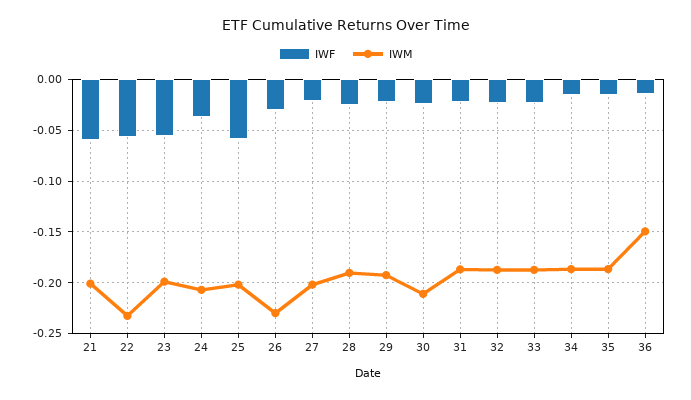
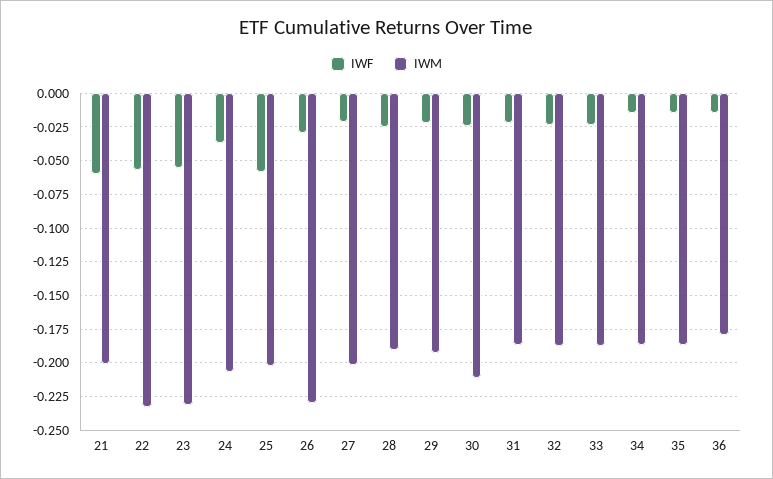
  {
    "IWF": {
      "21": -0.06,
      "22": -0.055,
      "23": -0.055,
      "24": -0.035,
      "25": -0.06,
      "26": -0.03,
      "27": -0.02,
      "28": -0.025,
      "29": -0.02,
      "30": -0.025,
      "31": -0.02,
      "32": -0.025,
      "33": -0.025,
      "34": -0.015,
      "35": -0.015,
      "36": -0.015
    },
    "IWM": {
      "21": -0.2,
      "22": -0.235,
-     "23": -0.2,
+     "23": -0.23,
      "24": -0.205,
      "25": -0.2,
      "26": -0.23,
      "27": -0.2,
      "28": -0.19,
      "29": -0.195,
      "30": -0.21,
      "31": -0.185,
      "32": -0.185,
      "33": -0.19,
      "34": -0.185,
      "35": -0.185,
-     "36": -0.15
+     "36": -0.18
    }
  }

